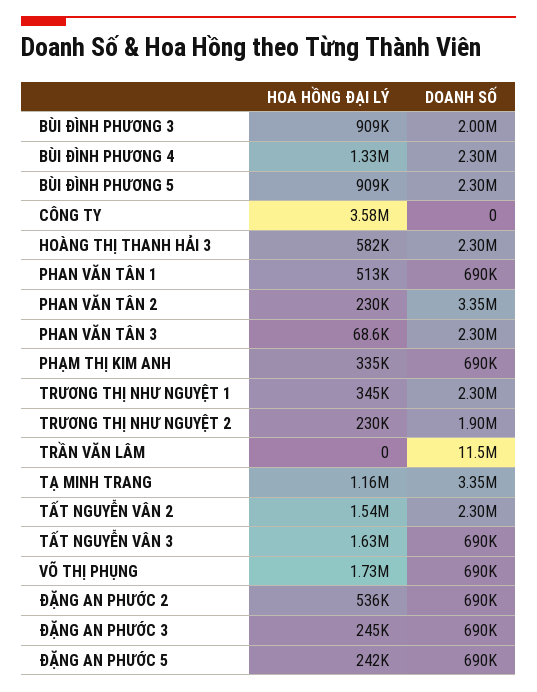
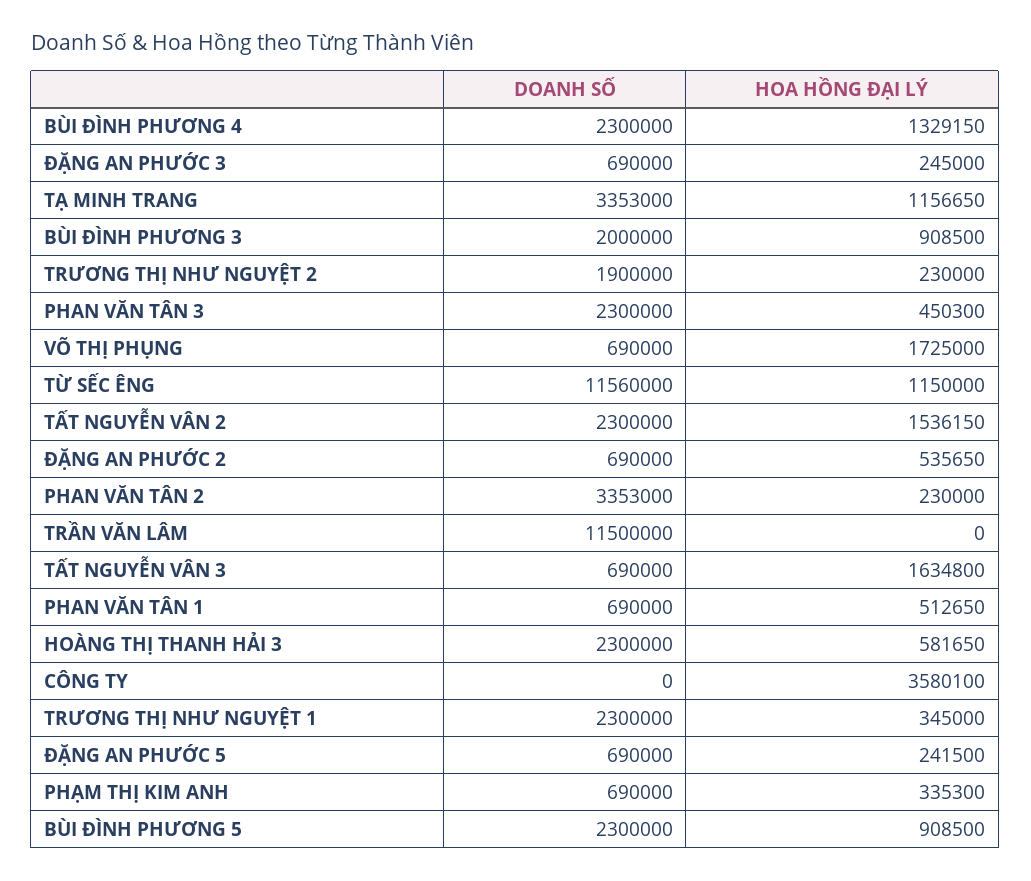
  {
    "HOA HỒNG ĐẠI LÝ": {
      "BÙI ĐÌNH PHƯƠNG 3": 908500,
      "BÙI ĐÌNH PHƯƠNG 4": 1329150,
      "BÙI ĐÌNH PHƯƠNG 5": 908500,
      "CÔNG TY": 3580100,
      "HOÀNG THỊ THANH HẢI 3": 581650,
      "PHAN VĂN TÂN 1": 512650,
      "PHAN VĂN TÂN 2": 230000,
-     "PHAN VĂN TÂN 3": 68600,
+     "PHAN VĂN TÂN 3": 450300,
      "PHẠM THỊ KIM ANH": 335300,
      "TRƯƠNG THỊ NHƯ NGUYỆT 1": 345000,
      "TRƯƠNG THỊ NHƯ NGUYỆT 2": 230000,
      "TRẦN VĂN LÂM": 0,
      "TẠ MINH TRANG": 1156650,
      "TẤT NGUYỄN VÂN 2": 1536150,
      "TẤT NGUYỄN VÂN 3": 1634800,
      "VÕ THỊ PHỤNG": 1725000,
      "ĐẶNG AN PHƯỚC 2": 535650,
      "ĐẶNG AN PHƯỚC 3": 245000,
-     "ĐẶNG AN PHƯỚC 5": 241500
+     "ĐẶNG AN PHƯỚC 5": 241500,
+     "TỪ SẾC ÊNG": 1150000
    },
    "DOANH SỐ": {
      "BÙI ĐÌNH PHƯƠNG 3": 2000000,
      "BÙI ĐÌNH PHƯƠNG 4": 2300000,
      "BÙI ĐÌNH PHƯƠNG 5": 2300000,
      "CÔNG TY": 0,
      "HOÀNG THỊ THANH HẢI 3": 2300000,
      "PHAN VĂN TÂN 1": 690000,
      "PHAN VĂN TÂN 2": 3353000,
      "PHAN VĂN TÂN 3": 2300000,
      "PHẠM THỊ KIM ANH": 690000,
      "TRƯƠNG THỊ NHƯ NGUYỆT 1": 2300000,
      "TRƯƠNG THỊ NHƯ NGUYỆT 2": 1900000,
      "TRẦN VĂN LÂM": 11500000,
      "TẠ MINH TRANG": 3353000,
      "TẤT NGUYỄN VÂN 2": 2300000,
      "TẤT NGUYỄN VÂN 3": 690000,
      "VÕ THỊ PHỤNG": 690000,
      "ĐẶNG AN PHƯỚC 2": 690000,
      "ĐẶNG AN PHƯỚC 3": 690000,
-     "ĐẶNG AN PHƯỚC 5": 690000
+     "ĐẶNG AN PHƯỚC 5": 690000,
+     "TỪ SẾC ÊNG": 11560000
    }
  }

